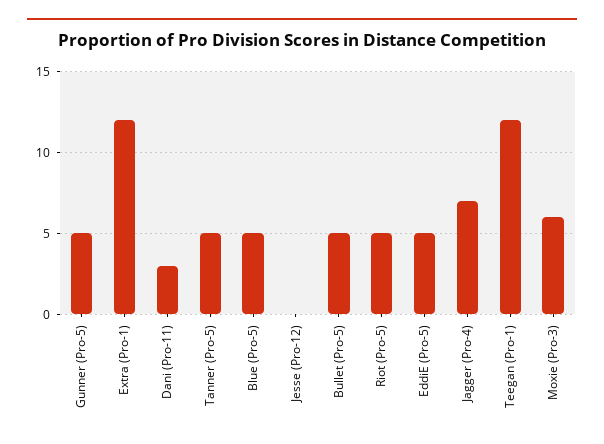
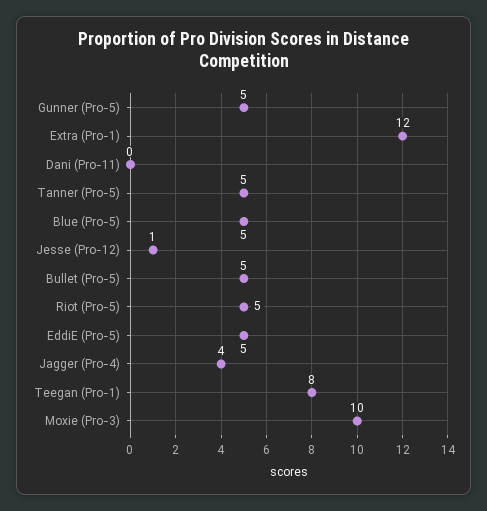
  {
    "Gunner (Pro-5)": 5,
    "Extra (Pro-1)": 12,
-   "Dani (Pro-11)": 3,
+   "Dani (Pro-11)": 0,
    "Tanner (Pro-5)": 5,
    "Blue (Pro-5)": 5,
-   "Jesse (Pro-12)": 0,
+   "Jesse (Pro-12)": 1,
    "Bullet (Pro-5)": 5,
    "Riot (Pro-5)": 5,
    "EddiE (Pro-5)": 5,
-   "Jagger (Pro-4)": 7,
+   "Jagger (Pro-4)": 4,
-   "Teegan (Pro-1)": 12,
+   "Teegan (Pro-1)": 8,
-   "Moxie (Pro-3)": 6
+   "Moxie (Pro-3)": 10
  }

